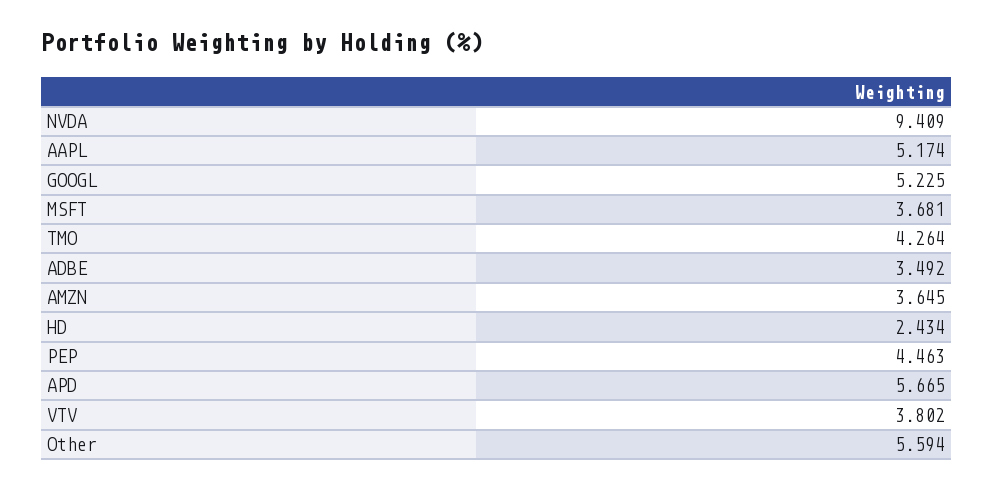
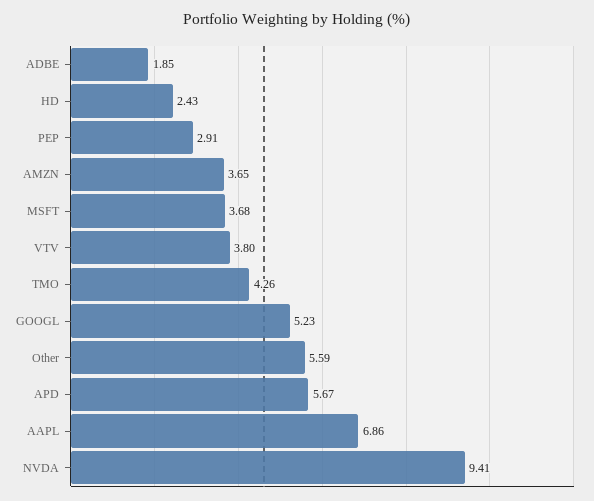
  {
    "NVDA": 9.409,
-   "AAPL": 5.174,
+   "AAPL": 6.86,
    "GOOGL": 5.225,
    "MSFT": 3.681,
    "TMO": 4.264,
-   "ADBE": 3.492,
+   "ADBE": 1.85,
    "AMZN": 3.645,
    "HD": 2.434,
-   "PEP": 4.463,
+   "PEP": 2.91,
    "APD": 5.665,
    "VTV": 3.802,
    "Other": 5.594
  }

